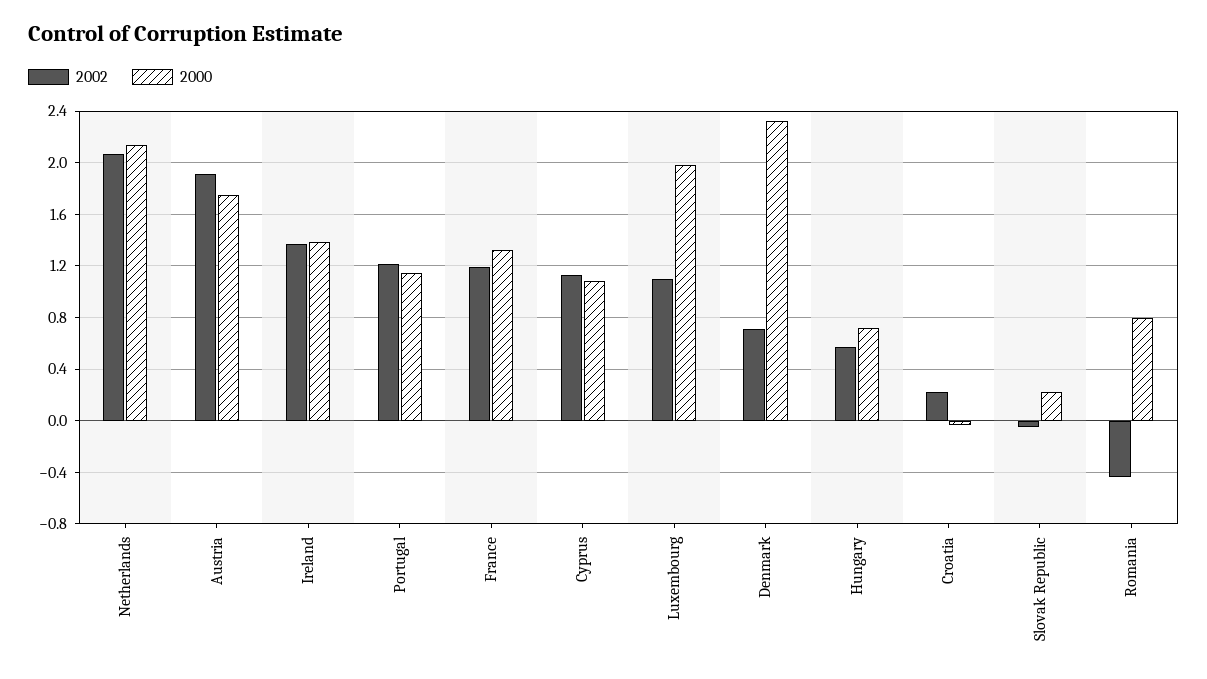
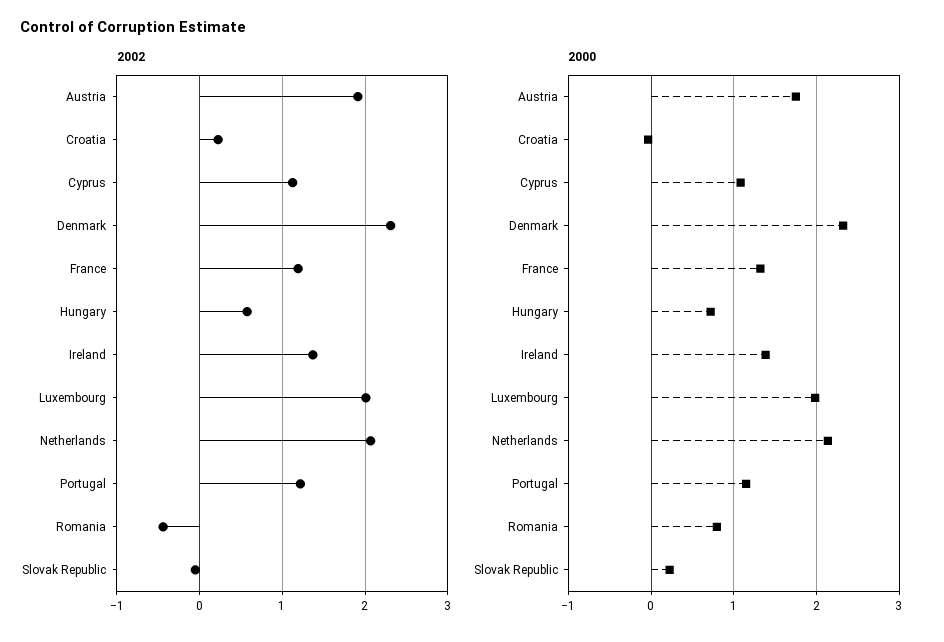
  {
    "2002": {
      "Netherlands": 2.05,
      "Austria": 1.9,
      "Ireland": 1.35,
      "Portugal": 1.2,
      "France": 1.2,
      "Cyprus": 1.15,
-     "Luxembourg": 1.1,
+     "Luxembourg": 2,
-     "Denmark": 0.7,
+     "Denmark": 2.3,
      "Hungary": 0.55,
      "Croatia": 0.25,
      "Slovak Republic": -0.05,
      "Romania": -0.45
    },
    "2000": {
      "Netherlands": 2.15,
      "Austria": 1.75,
      "Ireland": 1.4,
      "Portugal": 1.15,
      "France": 1.3,
      "Cyprus": 1.1,
      "Luxembourg": 2,
      "Denmark": 2.3,
      "Hungary": 0.7,
      "Croatia": -0.05,
      "Slovak Republic": 0.2,
      "Romania": 0.8
    }
  }

